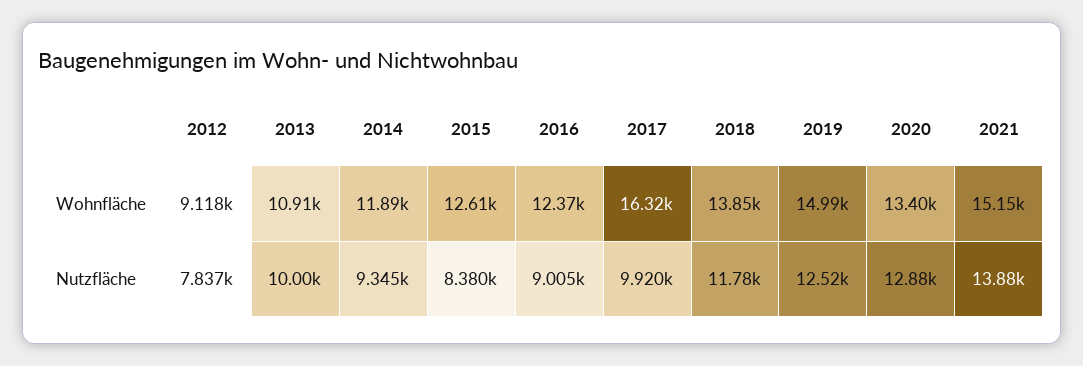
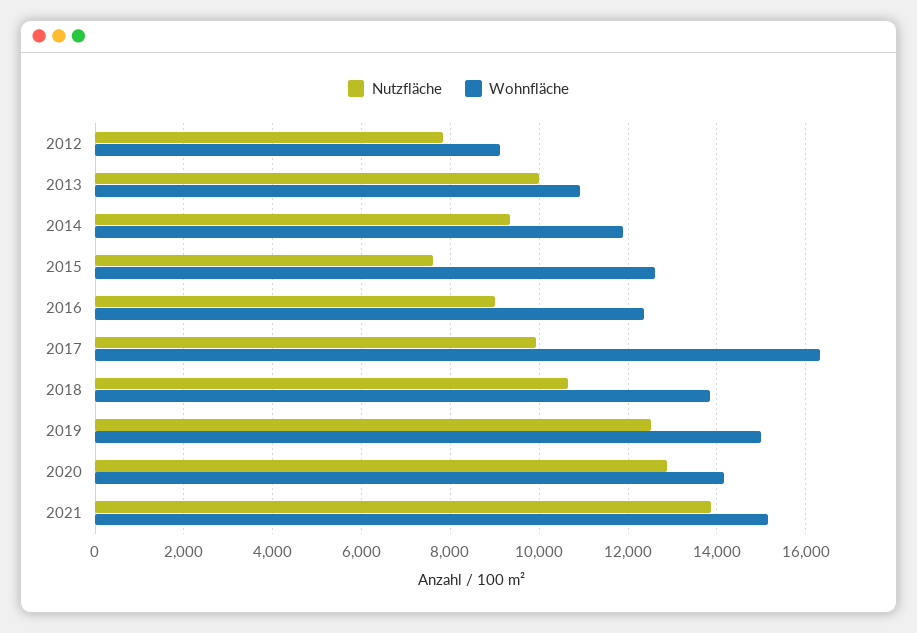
  {
    "Wohnfläche": {
      "2012": 9118,
      "2013": 10910,
      "2014": 11890,
      "2015": 12610,
      "2016": 12370,
      "2017": 16320,
      "2018": 13850,
      "2019": 14990,
-     "2020": 13400,
+     "2020": 14200,
      "2021": 15150
    },
    "Nutzfläche": {
      "2012": 7837,
      "2013": 10000,
      "2014": 9345,
-     "2015": 8380,
+     "2015": 7600,
      "2016": 9005,
      "2017": 9920,
-     "2018": 11780,
+     "2018": 10600,
      "2019": 12520,
      "2020": 12880,
      "2021": 13880
    }
  }

